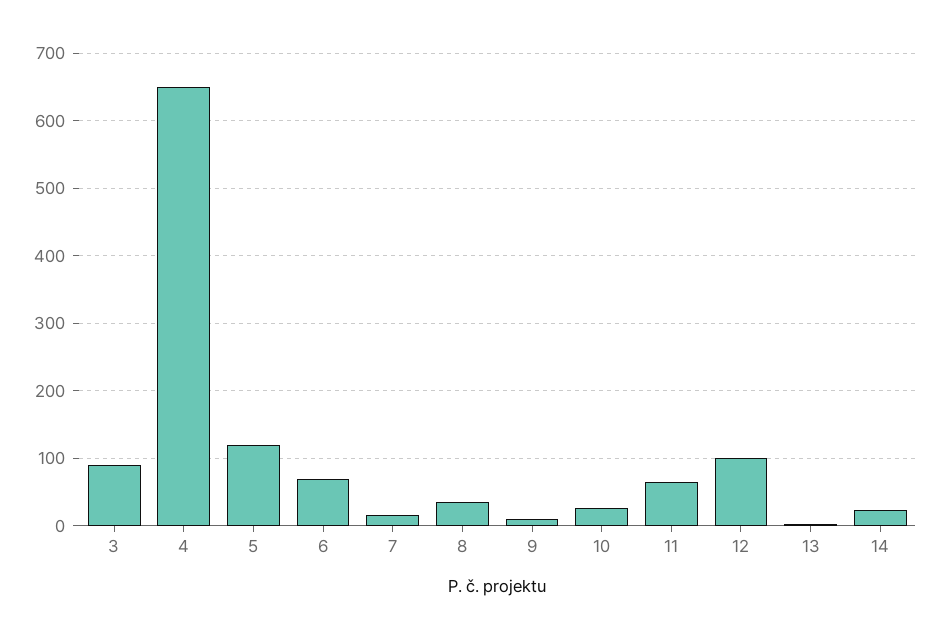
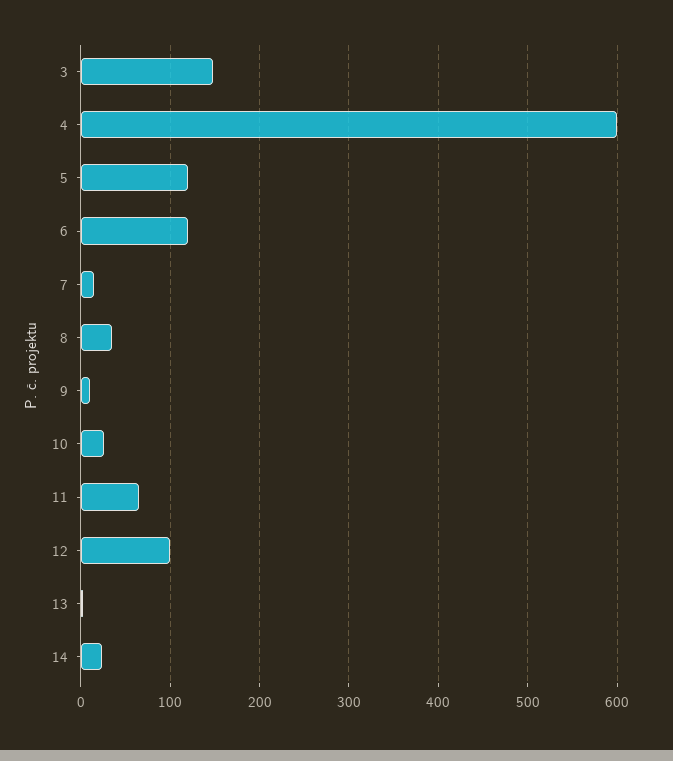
  {
-   "3": 90,
+   "3": 150,
-   "4": 650,
+   "4": 600,
    "5": 120,
-   "6": 70,
+   "6": 120,
    "7": 20,
    "8": 40,
    "9": 10,
    "10": 30,
    "11": 70,
    "12": 100,
    "13": 0,
    "14": 20
  }

